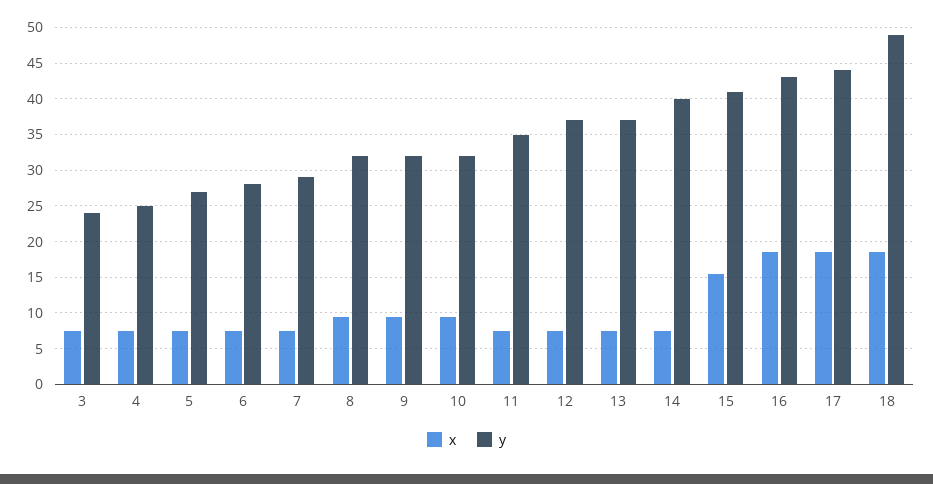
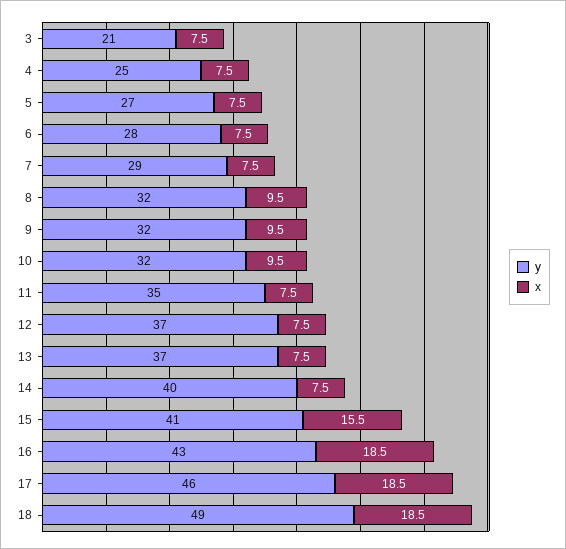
  {
    "x": {
      "3": 7.5,
      "4": 7.5,
      "5": 7.5,
      "6": 7.5,
      "7": 7.5,
      "8": 9.5,
      "9": 9.5,
      "10": 9.5,
      "11": 7.5,
      "12": 7.5,
      "13": 7.5,
      "14": 7.5,
      "15": 15.5,
      "16": 18.5,
      "17": 18.5,
      "18": 18.5
    },
    "y": {
-     "3": 24,
+     "3": 21,
      "4": 25,
      "5": 27,
      "6": 28,
      "7": 29,
      "8": 32,
      "9": 32,
      "10": 32,
      "11": 35,
      "12": 37,
      "13": 37,
      "14": 40,
      "15": 41,
      "16": 43,
-     "17": 44,
+     "17": 46,
      "18": 49
    }
  }

